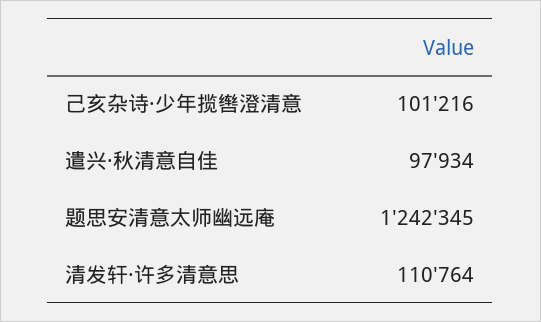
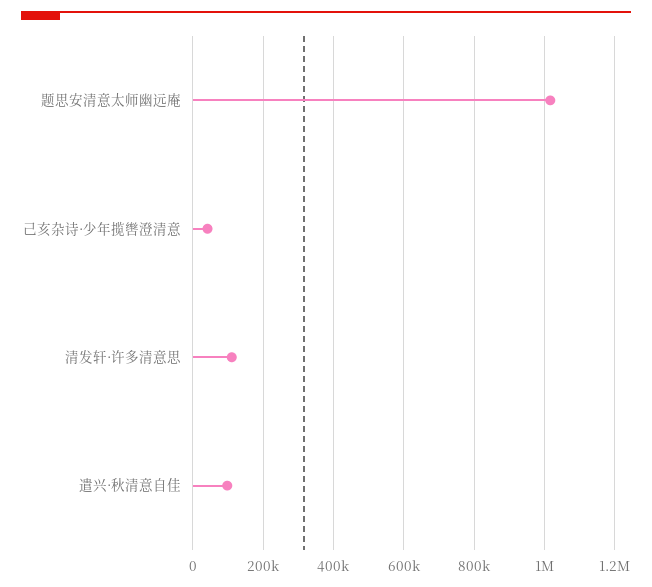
  {
-   "己亥杂诗·少年揽辔澄清意": 101216,
+   "己亥杂诗·少年揽辔澄清意": 40000,
    "遣兴·秋清意自佳": 97934,
-   "题思安清意太师幽远庵": 1242345,
+   "题思安清意太师幽远庵": 1020000,
    "清发轩·许多清意思": 110764
  }

